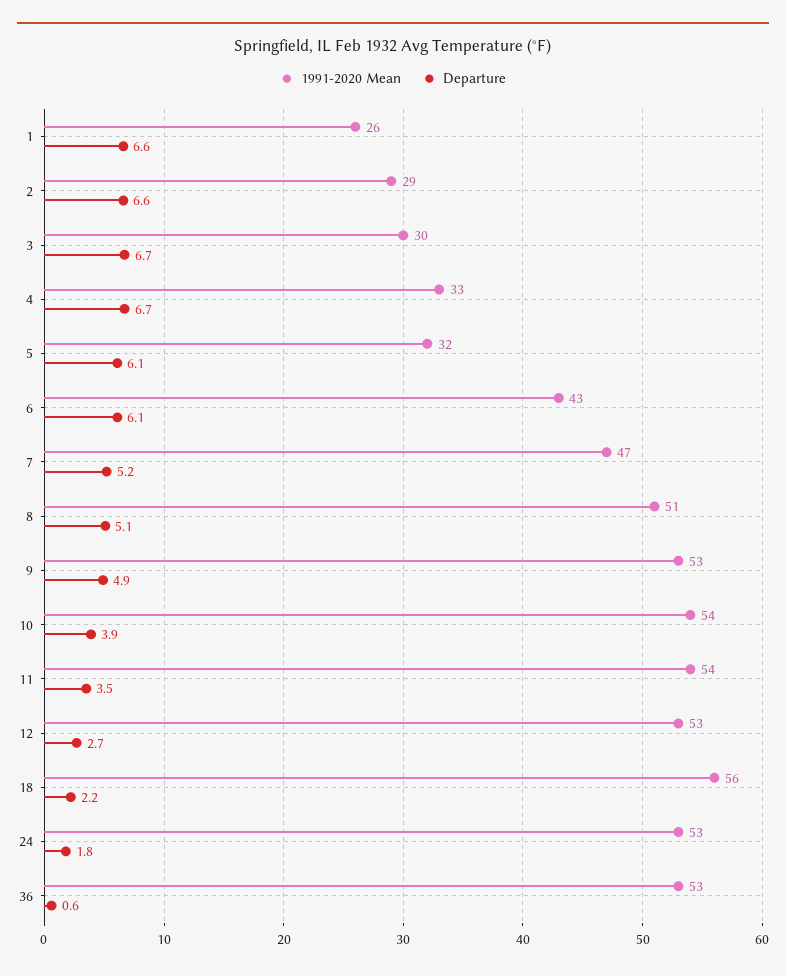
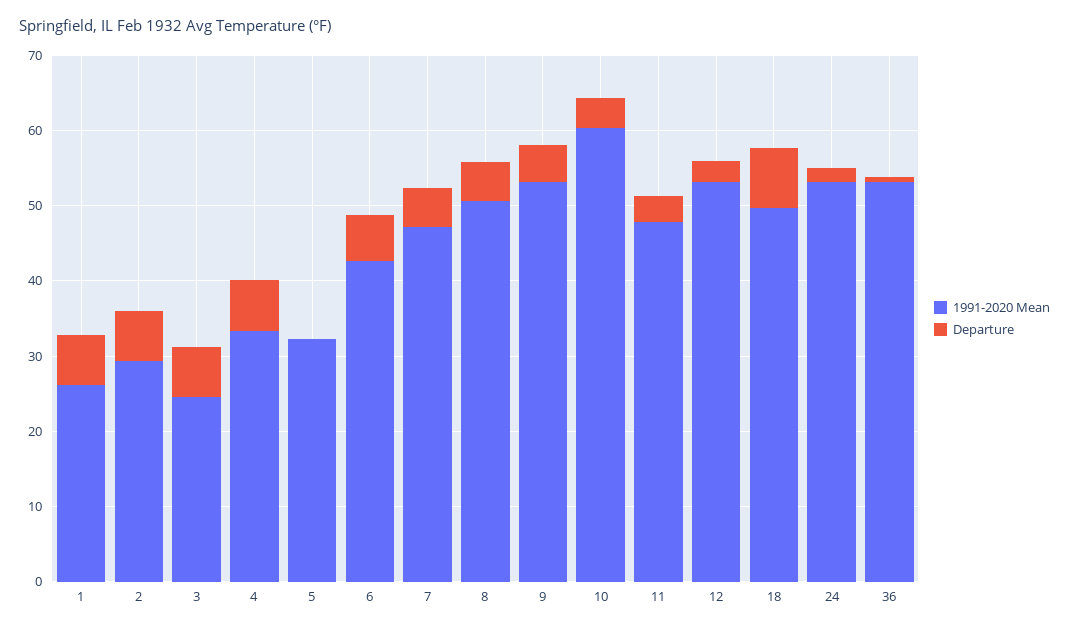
  {
    "1991-2020 Mean": {
      "1": 26,
      "2": 29,
-     "3": 30,
+     "3": 24,
      "4": 33,
      "5": 32,
      "6": 43,
      "7": 47,
      "8": 51,
      "9": 53,
-     "10": 54,
+     "10": 60,
-     "11": 54,
+     "11": 48,
      "12": 53,
-     "18": 56,
+     "18": 50,
      "24": 53,
      "36": 53
    },
    "Departure": {
      "1": 6.6,
      "2": 6.6,
      "3": 6.7,
      "4": 6.7,
-     "5": 6.1,
+     "5": 0,
      "6": 6.1,
      "7": 5.2,
      "8": 5.1,
      "9": 4.9,
      "10": 3.9,
      "11": 3.5,
      "12": 2.7,
-     "18": 2.2,
+     "18": 8,
      "24": 1.8,
      "36": 0.6
    }
  }

